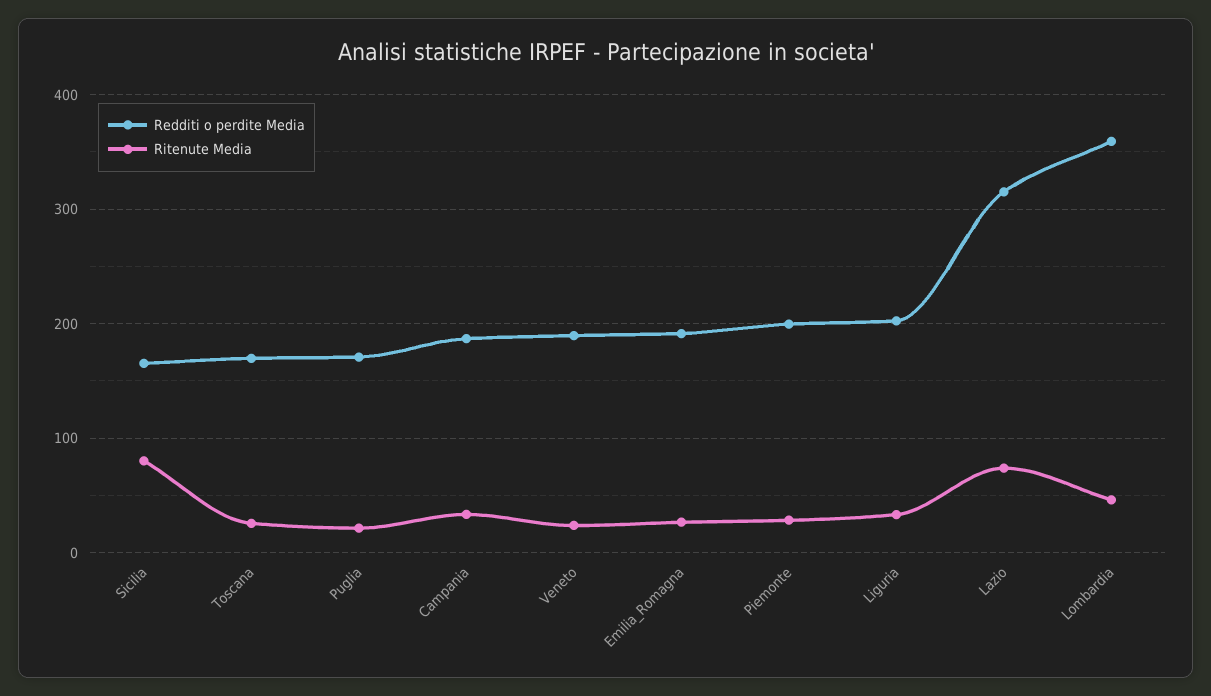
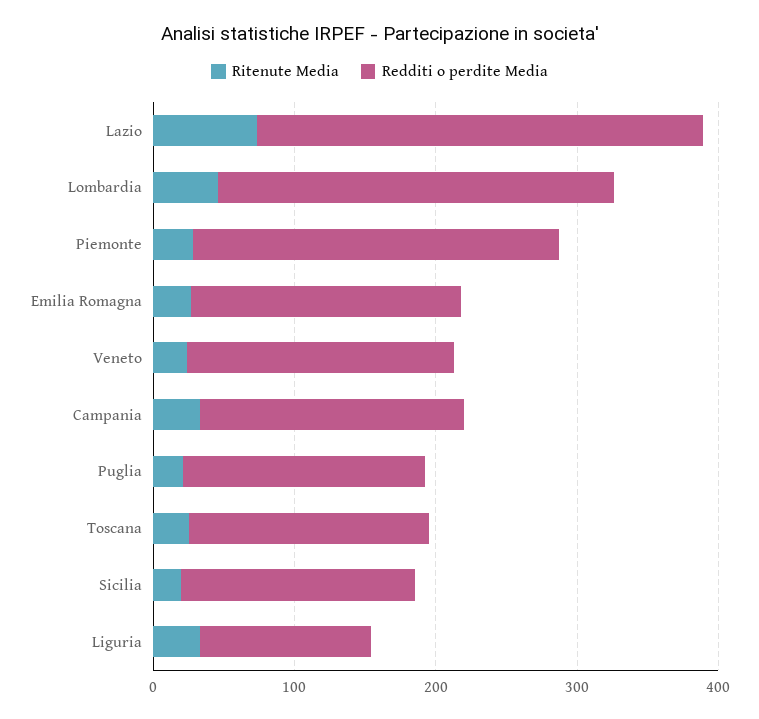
  {
    "Redditi o perdite Media": {
      "Sicilia": 170,
      "Toscana": 170,
      "Puglia": 170,
      "Campania": 190,
      "Veneto": 190,
      "Emilia_Romagna": 190,
-     "Piemonte": 200,
+     "Piemonte": 260,
-     "Liguria": 200,
+     "Liguria": 120,
      "Lazio": 320,
-     "Lombardia": 360
+     "Lombardia": 280
    },
    "Ritenute Media": {
-     "Sicilia": 80,
+     "Sicilia": 20,
      "Toscana": 30,
      "Puglia": 20,
      "Campania": 30,
      "Veneto": 20,
      "Emilia_Romagna": 30,
      "Piemonte": 30,
      "Liguria": 30,
      "Lazio": 70,
      "Lombardia": 50
    }
  }

